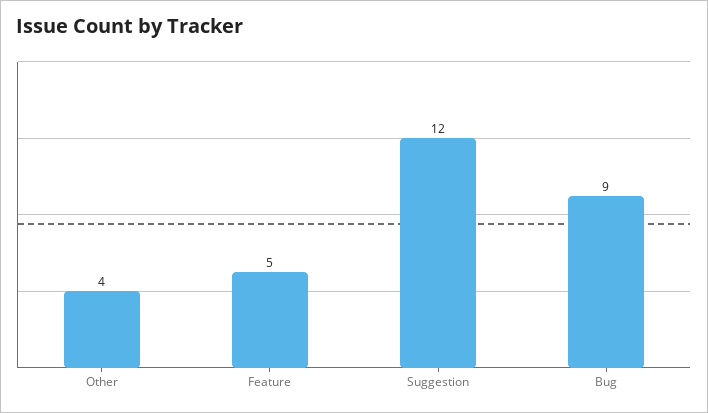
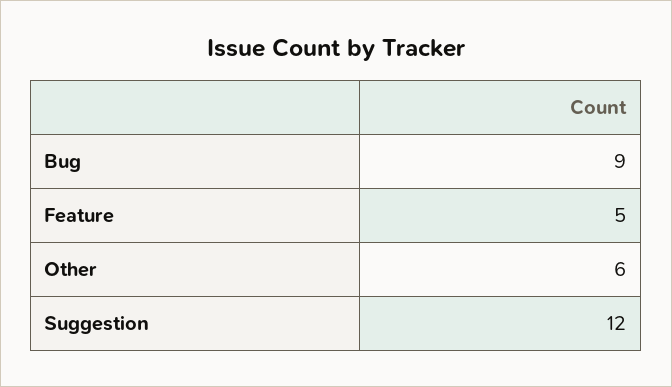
  {
-   "Other": 4,
+   "Other": 6,
    "Feature": 5,
    "Suggestion": 12,
    "Bug": 9
  }

